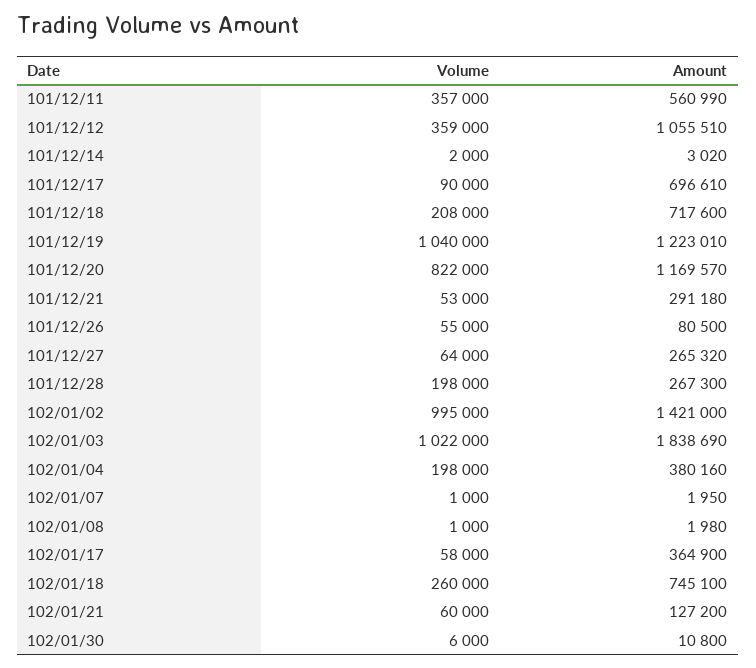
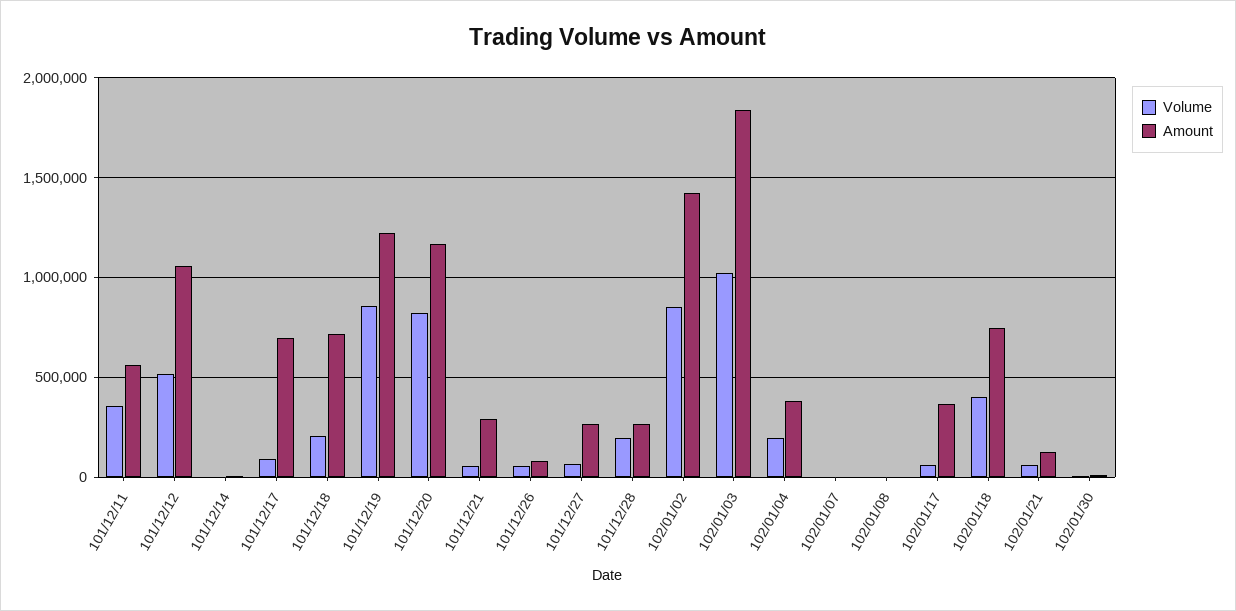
  {
    "Volume": {
      "101/12/11": 357000,
-     "101/12/12": 359000,
+     "101/12/12": 500000,
      "101/12/14": 2000,
      "101/12/17": 90000,
      "101/12/18": 208000,
-     "101/12/19": 1040000,
+     "101/12/19": 850000,
      "101/12/20": 822000,
      "101/12/21": 53000,
      "101/12/26": 55000,
      "101/12/27": 64000,
      "101/12/28": 198000,
-     "102/01/02": 995000,
+     "102/01/02": 850000,
      "102/01/03": 1022000,
      "102/01/04": 198000,
      "102/01/07": 1000,
      "102/01/08": 1000,
      "102/01/17": 58000,
-     "102/01/18": 260000,
+     "102/01/18": 400000,
      "102/01/21": 60000,
      "102/01/30": 6000
    },
    "Amount": {
      "101/12/11": 560990,
      "101/12/12": 1055510,
      "101/12/14": 3020,
      "101/12/17": 696610,
      "101/12/18": 717600,
      "101/12/19": 1223010,
      "101/12/20": 1169570,
      "101/12/21": 291180,
      "101/12/26": 80500,
      "101/12/27": 265320,
      "101/12/28": 267300,
      "102/01/02": 1421000,
      "102/01/03": 1838690,
      "102/01/04": 380160,
      "102/01/07": 1950,
      "102/01/08": 1980,
      "102/01/17": 364900,
      "102/01/18": 745100,
      "102/01/21": 127200,
      "102/01/30": 10800
    }
  }

